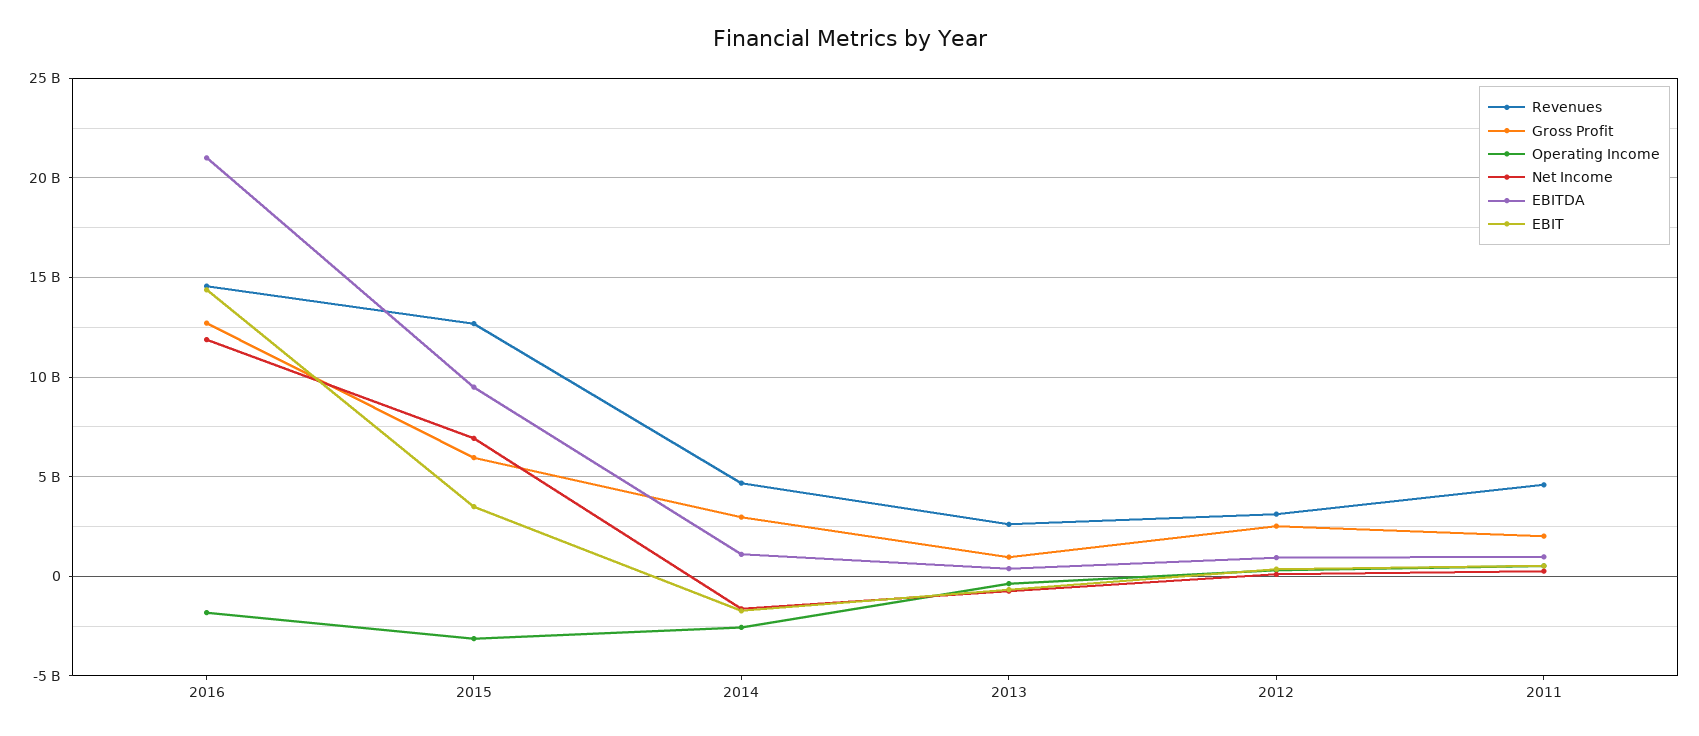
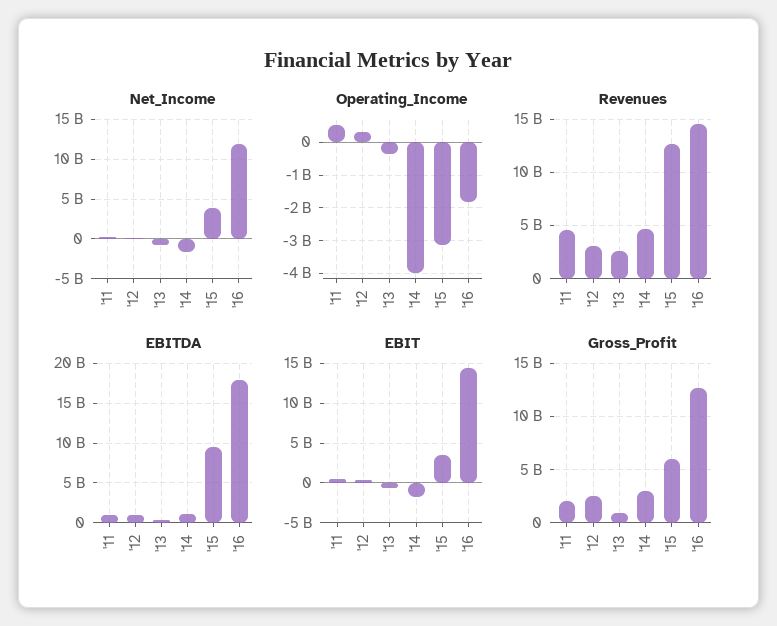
  {
    "Revenues": {
      "2016": 14500000000,
      "2015": 12500000000,
      "2014": 4500000000,
      "2013": 2500000000,
      "2012": 3000000000,
      "2011": 4500000000
    },
    "Gross Profit": {
      "2016": 12500000000,
      "2015": 6000000000,
      "2014": 3000000000,
      "2013": 1000000000,
      "2012": 2500000000,
      "2011": 2000000000
    },
    "Operating Income": {
      "2016": -1800000000,
      "2015": -3200000000,
-     "2014": -2500000000,
+     "2014": -4000000000,
      "2013": -400000000,
      "2012": 400000000,
      "2011": 600000000
    },
    "Net Income": {
      "2016": 12000000000,
-     "2015": 7000000000,
+     "2015": 4000000000,
      "2014": -1500000000,
      "2013": -1000000000,
      "2012": 0,
      "2011": 500000000
    },
    "EBITDA": {
-     "2016": 21000000000,
+     "2016": 18000000000,
      "2015": 9500000000,
      "2014": 1000000000,
      "2013": 500000000,
      "2012": 1000000000,
      "2011": 1000000000
    },
    "EBIT": {
      "2016": 14500000000,
      "2015": 3500000000,
      "2014": -1500000000,
      "2013": -500000000,
      "2012": 500000000,
      "2011": 500000000
    }
  }

